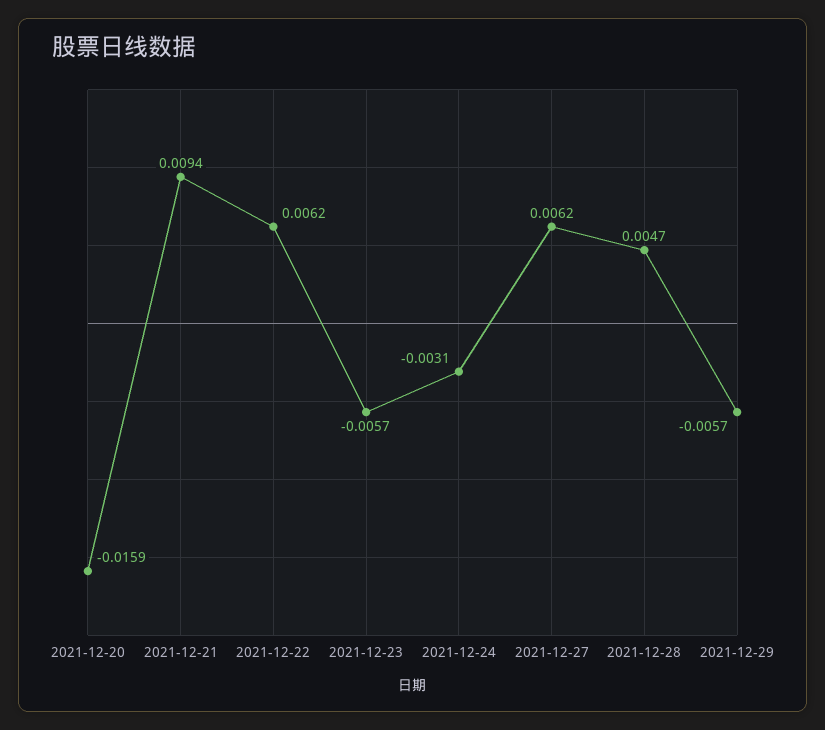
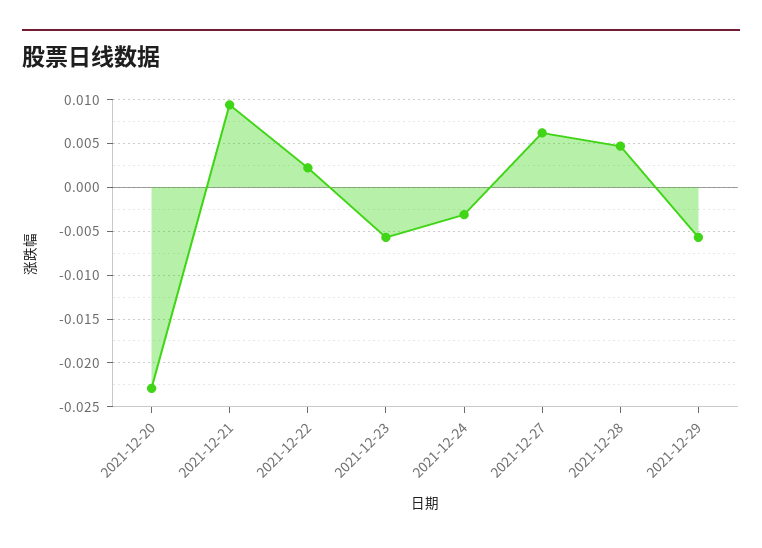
  {
-   "2021-12-20": -0.0159,
+   "2021-12-20": -0.023,
    "2021-12-21": 0.0094,
-   "2021-12-22": 0.0062,
+   "2021-12-22": 0.002,
    "2021-12-23": -0.0057,
    "2021-12-24": -0.0031,
    "2021-12-27": 0.0062,
    "2021-12-28": 0.0047,
    "2021-12-29": -0.0057
  }

